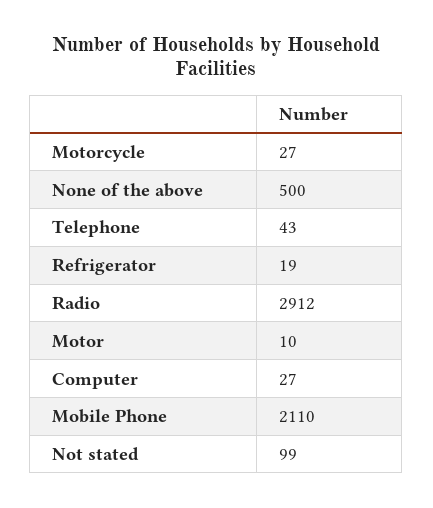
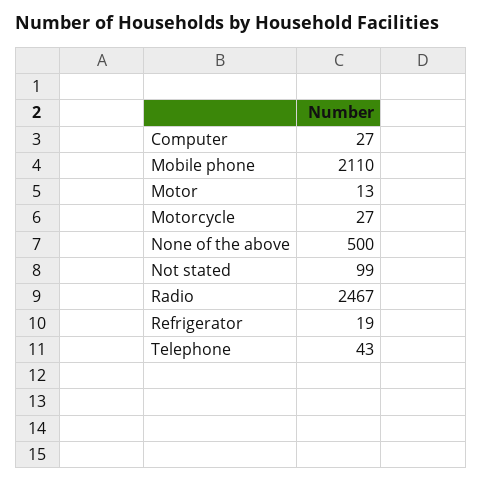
  {
    "Motorcycle": 27,
    "None of the above": 500,
    "Telephone": 43,
    "Refrigerator": 19,
-   "Radio": 2912,
+   "Radio": 2467,
-   "Motor": 10,
+   "Motor": 13,
    "Computer": 27,
    "Mobile Phone": 2110,
    "Not stated": 99
  }

